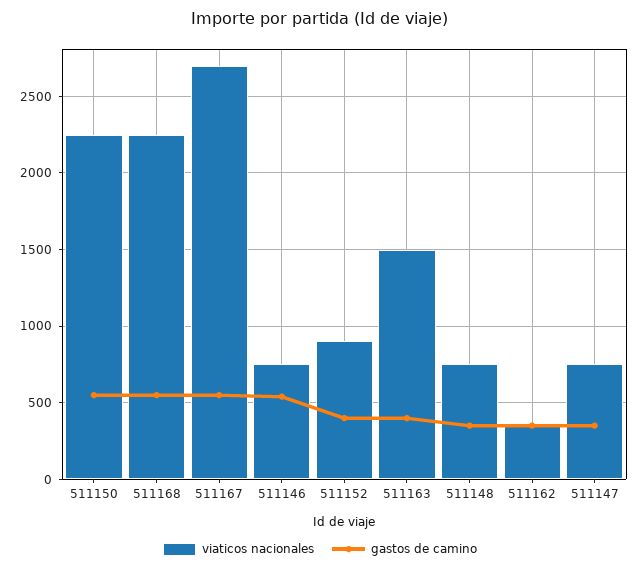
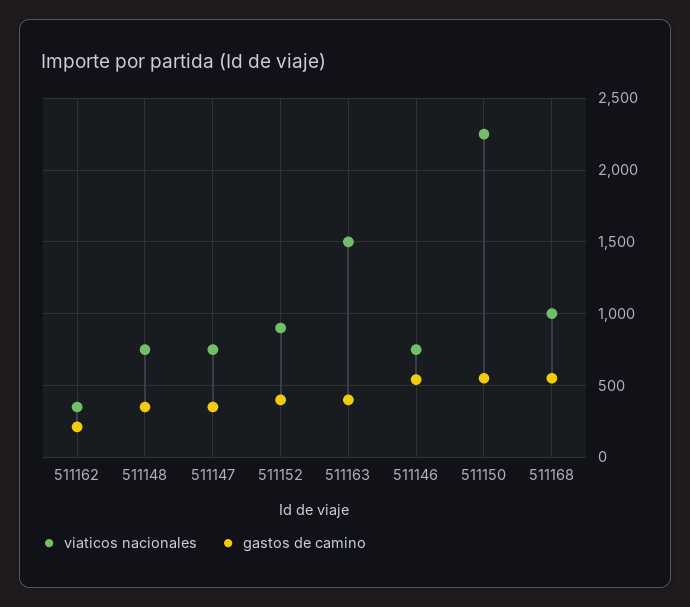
  {
    "viaticos nacionales": {
      "511150": 2250,
-     "511168": 2250,
+     "511168": 1000,
-     "511167": 2700,
      "511146": 750,
      "511152": 900,
      "511163": 1500,
      "511148": 750,
      "511162": 350,
      "511147": 750
    },
    "gastos de camino": {
      "511150": 550,
      "511168": 550,
-     "511167": 550,
      "511146": 550,
      "511152": 400,
      "511163": 400,
      "511148": 350,
-     "511162": 350,
+     "511162": 200,
      "511147": 350
    }
  }

